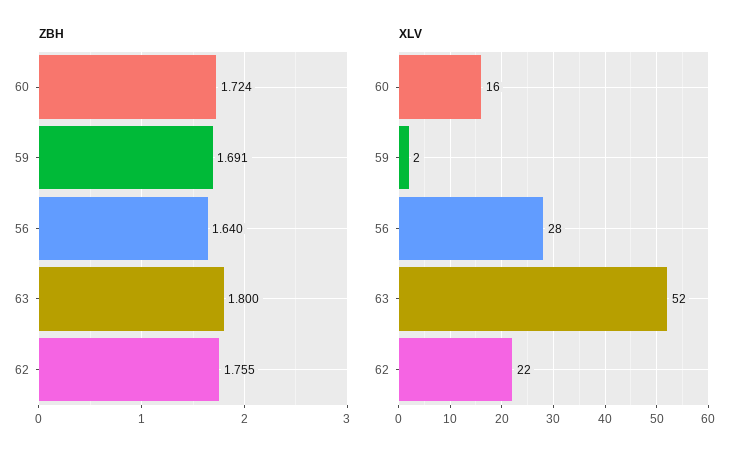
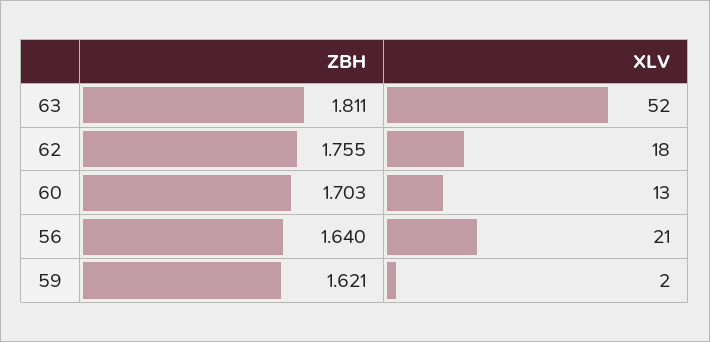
  {
    "ZBH": {
-     "60": 1.724,
+     "60": 1.703,
-     "59": 1.691,
+     "59": 1.621,
      "56": 1.64,
-     "63": 1.8,
+     "63": 1.811,
      "62": 1.755
    },
    "XLV": {
-     "60": 16,
+     "60": 13,
      "59": 2,
-     "56": 28,
+     "56": 21,
      "63": 52,
-     "62": 22
+     "62": 18
    }
  }

